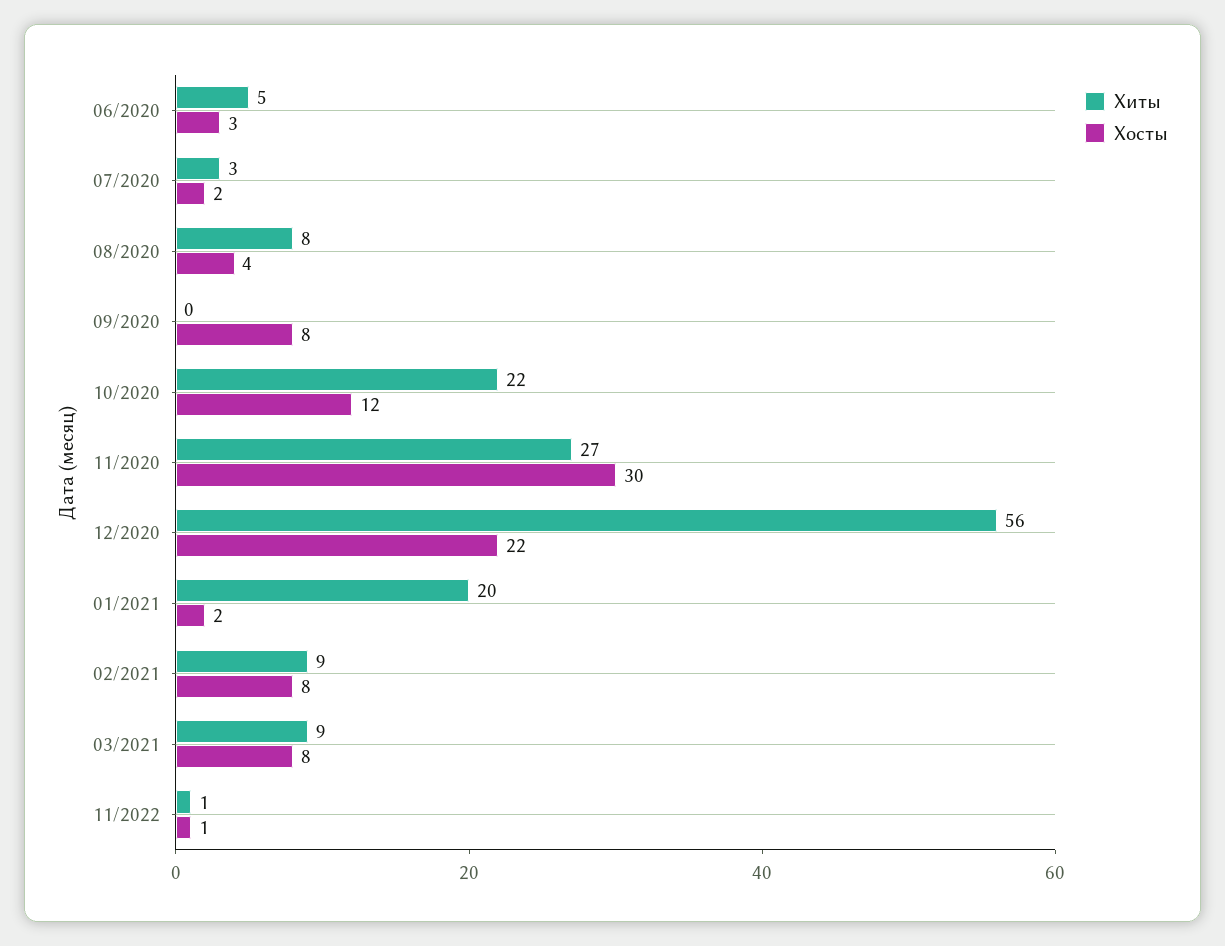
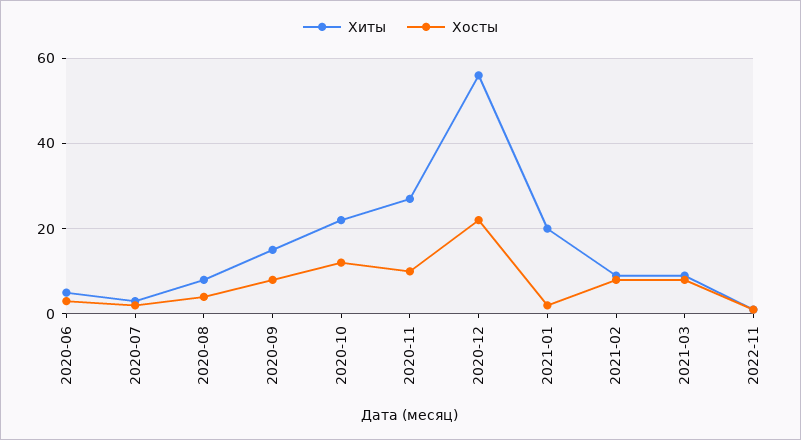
  {
    "Хиты": {
      "06/2020": 5,
      "07/2020": 3,
      "08/2020": 8,
-     "09/2020": 0,
+     "09/2020": 15,
      "10/2020": 22,
      "11/2020": 27,
      "12/2020": 56,
      "01/2021": 20,
      "02/2021": 9,
      "03/2021": 9,
      "11/2022": 1
    },
    "Хосты": {
      "06/2020": 3,
      "07/2020": 2,
      "08/2020": 4,
      "09/2020": 8,
      "10/2020": 12,
-     "11/2020": 30,
+     "11/2020": 10,
      "12/2020": 22,
      "01/2021": 2,
      "02/2021": 8,
      "03/2021": 8,
      "11/2022": 1
    }
  }

